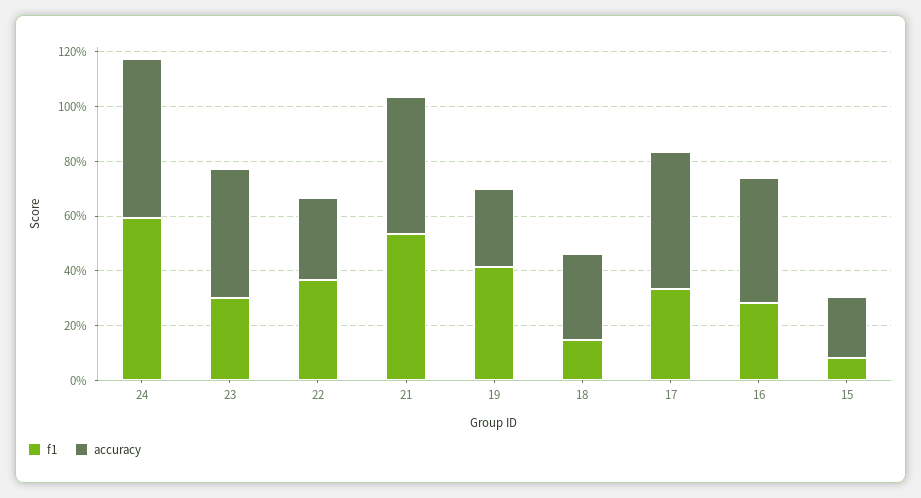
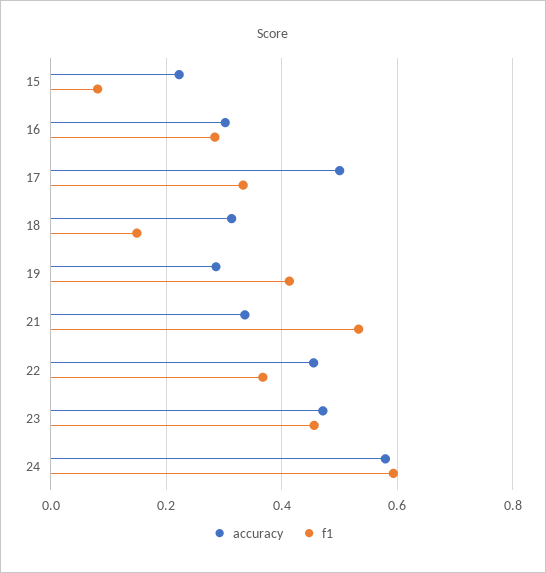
  {
    "f1": {
      "24": 0.6,
-     "23": 0.3,
+     "23": 0.46,
      "22": 0.36,
      "21": 0.54,
      "19": 0.42,
      "18": 0.14,
      "17": 0.34,
      "16": 0.28,
      "15": 0.08
    },
    "accuracy": {
      "24": 0.58,
      "23": 0.48,
-     "22": 0.3,
+     "22": 0.46,
-     "21": 0.5,
+     "21": 0.34,
      "19": 0.28,
      "18": 0.32,
      "17": 0.5,
-     "16": 0.45,
+     "16": 0.3,
      "15": 0.22
    }
  }

